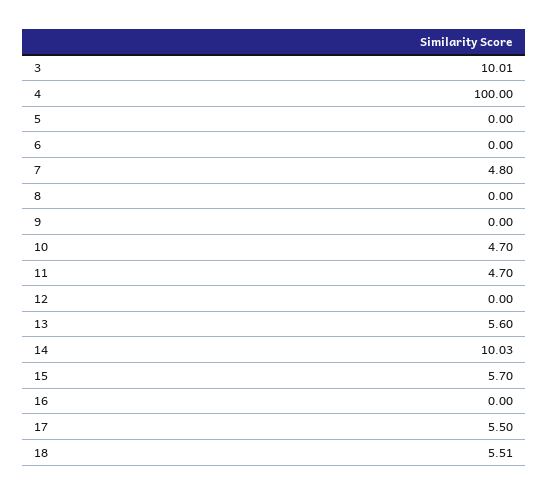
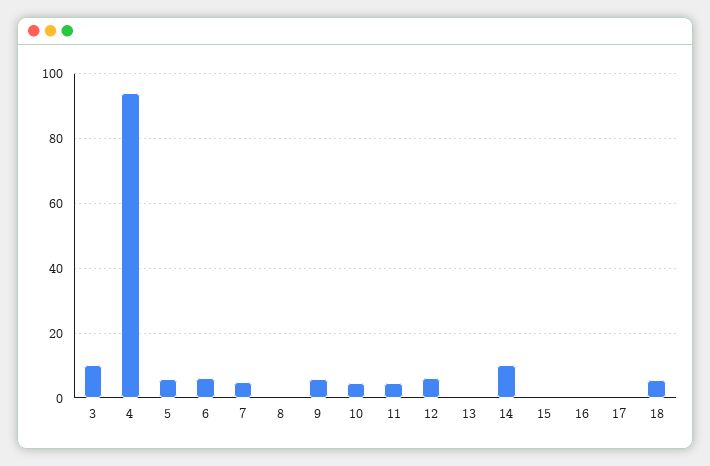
  {
    "3": 10.01,
-   "4": 100,
+   "4": 94,
-   "5": 0,
+   "5": 6,
-   "6": 0,
+   "6": 6,
    "7": 4.8,
    "8": 0,
-   "9": 0,
+   "9": 6,
    "10": 4.7,
    "11": 4.7,
-   "12": 0,
+   "12": 6,
-   "13": 5.6,
+   "13": 0,
    "14": 10.03,
-   "15": 5.7,
+   "15": 0,
    "16": 0,
-   "17": 5.5,
+   "17": 0,
    "18": 5.51
  }

